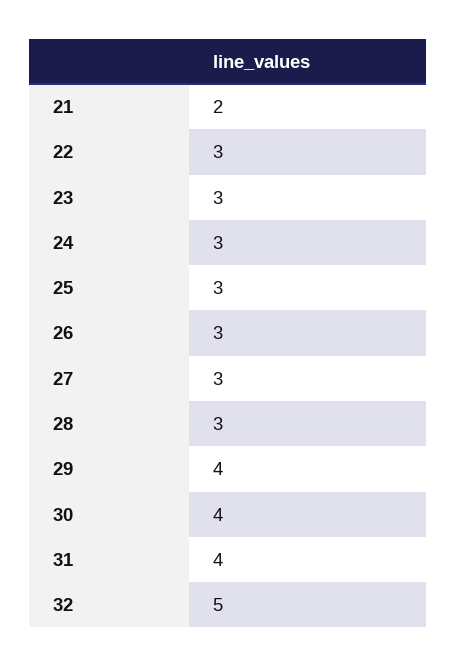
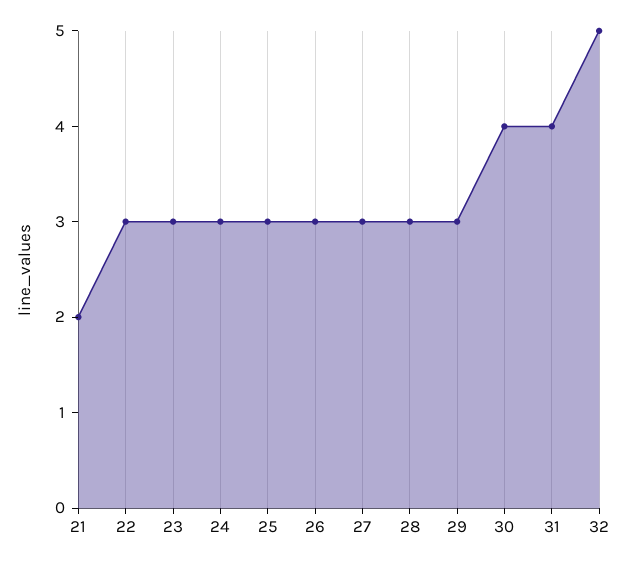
  {
    "21": 2,
    "22": 3,
    "23": 3,
    "24": 3,
    "25": 3,
    "26": 3,
    "27": 3,
    "28": 3,
-   "29": 4,
+   "29": 3,
    "30": 4,
    "31": 4,
    "32": 5
  }

